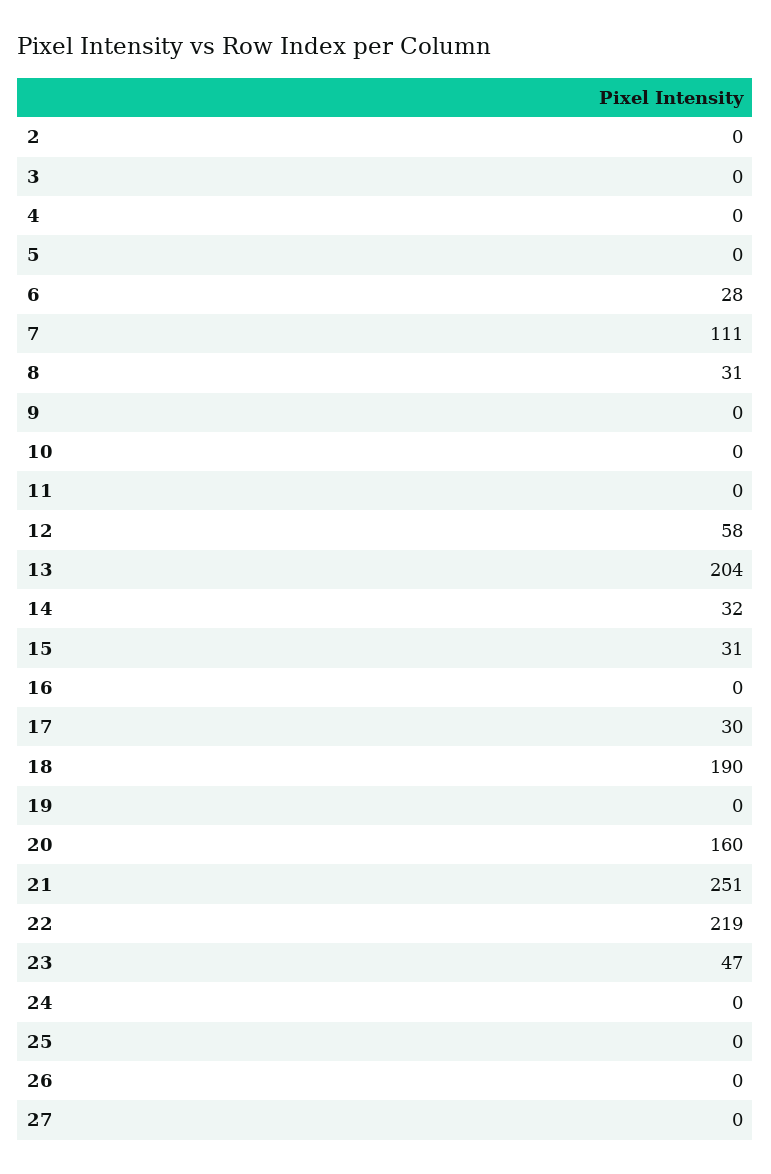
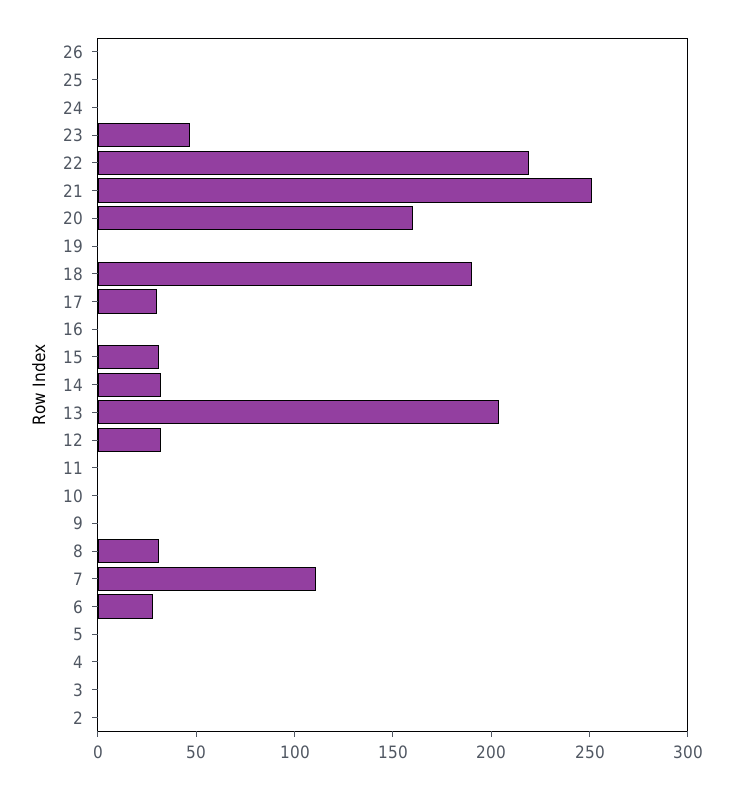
  {
    "2": 0,
    "3": 0,
    "4": 0,
    "5": 0,
    "6": 28,
    "7": 111,
    "8": 31,
    "9": 0,
    "10": 0,
    "11": 0,
-   "12": 58,
+   "12": 30,
    "13": 204,
    "14": 32,
    "15": 31,
    "16": 0,
    "17": 30,
    "18": 190,
    "19": 0,
    "20": 160,
    "21": 251,
    "22": 219,
    "23": 47,
    "24": 0,
    "25": 0,
-   "26": 0,
+   "26": 0
-   "27": 0
  }

